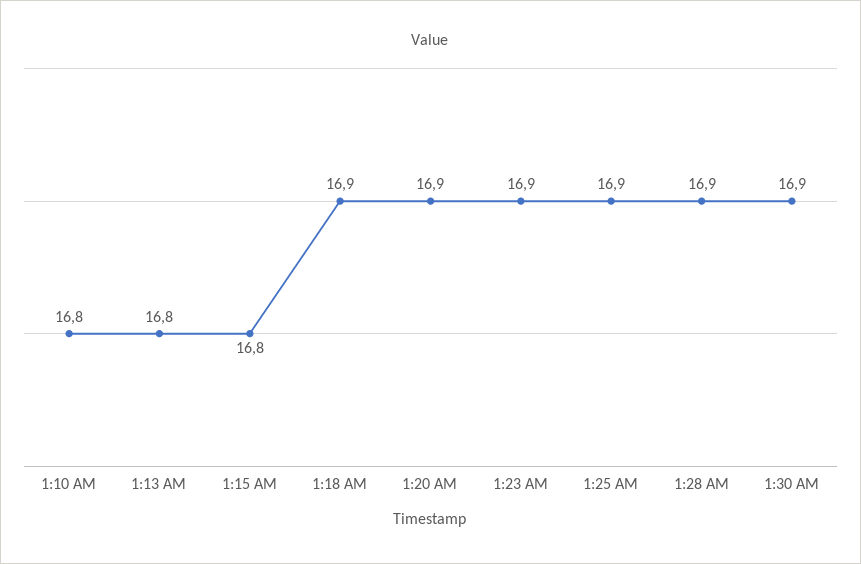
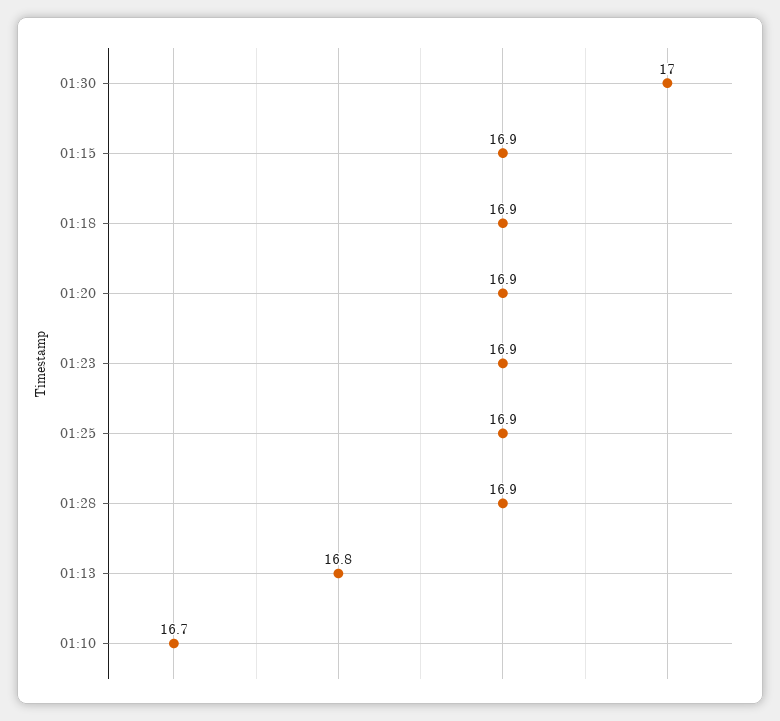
  {
-   "1:10 AM": 16.8,
+   "1:10 AM": 16.7,
    "1:13 AM": 16.8,
-   "1:15 AM": 16.8,
+   "1:15 AM": 16.9,
    "1:18 AM": 16.9,
    "1:20 AM": 16.9,
    "1:23 AM": 16.9,
    "1:25 AM": 16.9,
    "1:28 AM": 16.9,
-   "1:30 AM": 16.9
+   "1:30 AM": 17
  }

